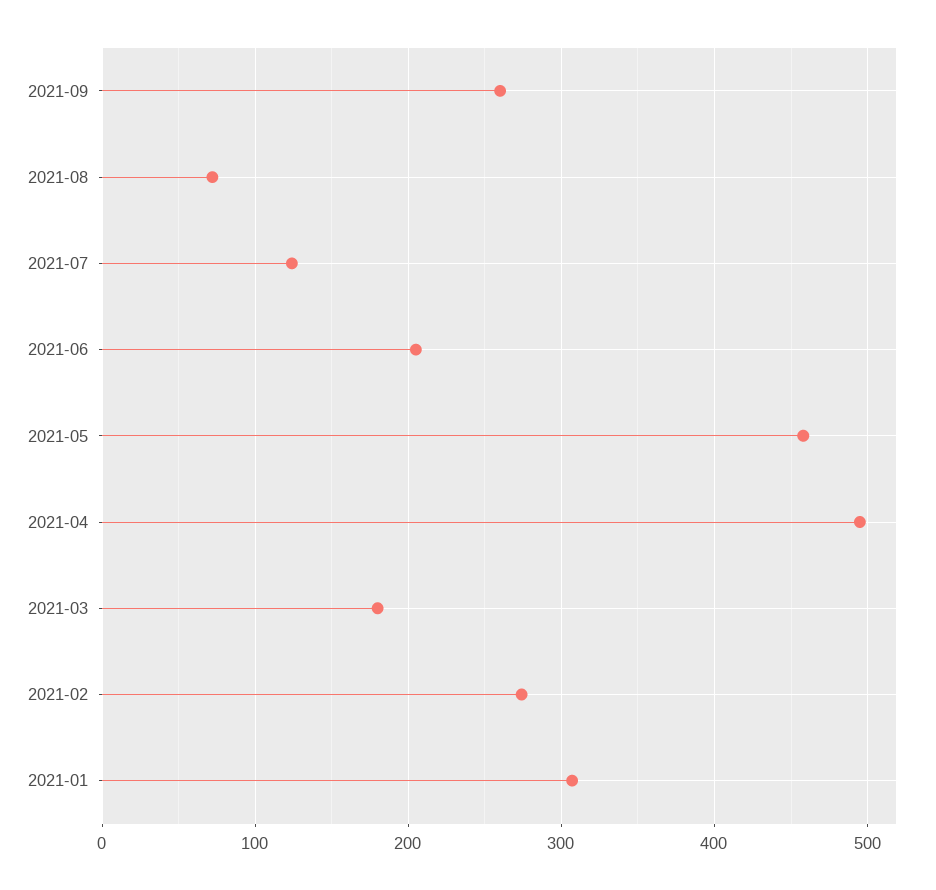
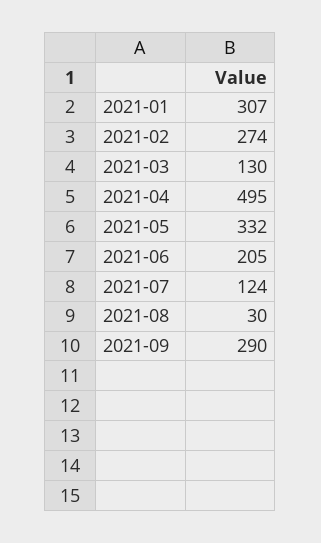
  {
-   "2021-09": 260,
+   "2021-09": 290,
-   "2021-08": 70,
+   "2021-08": 30,
    "2021-07": 124,
    "2021-06": 205,
-   "2021-05": 460,
+   "2021-05": 332,
    "2021-04": 495,
-   "2021-03": 180,
+   "2021-03": 130,
    "2021-02": 274,
    "2021-01": 307
  }

